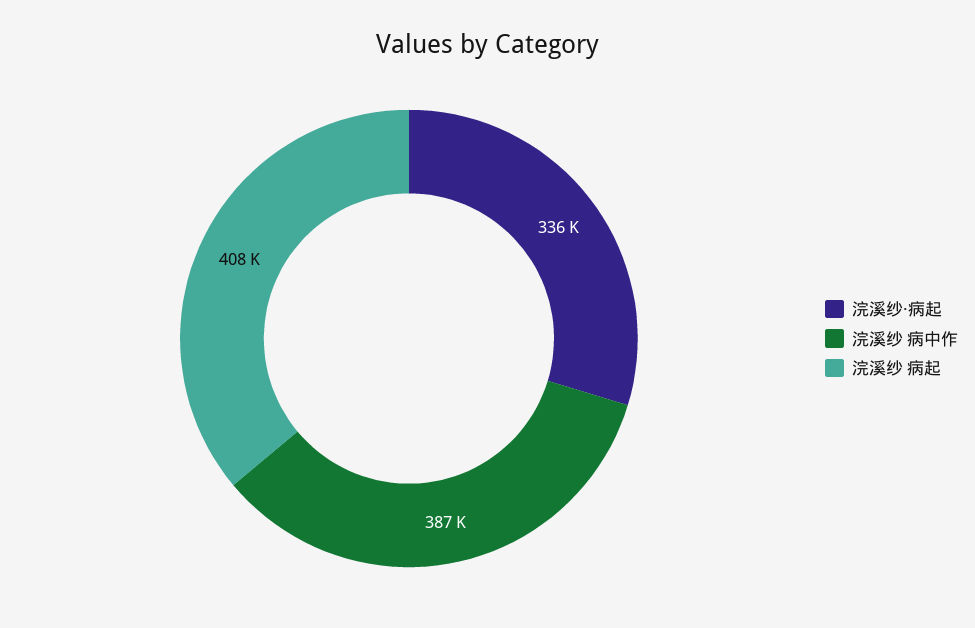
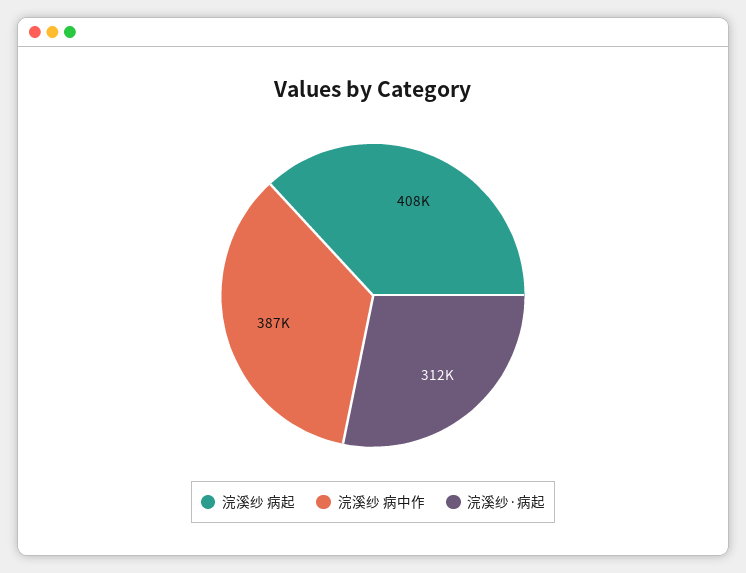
  {
-   "浣溪纱·病起": 336000,
+   "浣溪纱·病起": 312000,
    "浣溪纱 病中作": 387000,
    "浣溪纱 病起": 408000
  }

